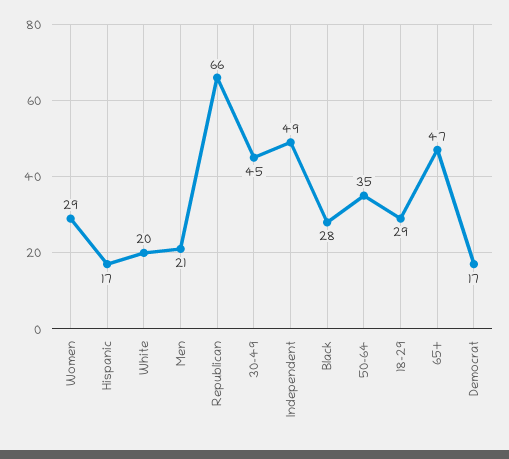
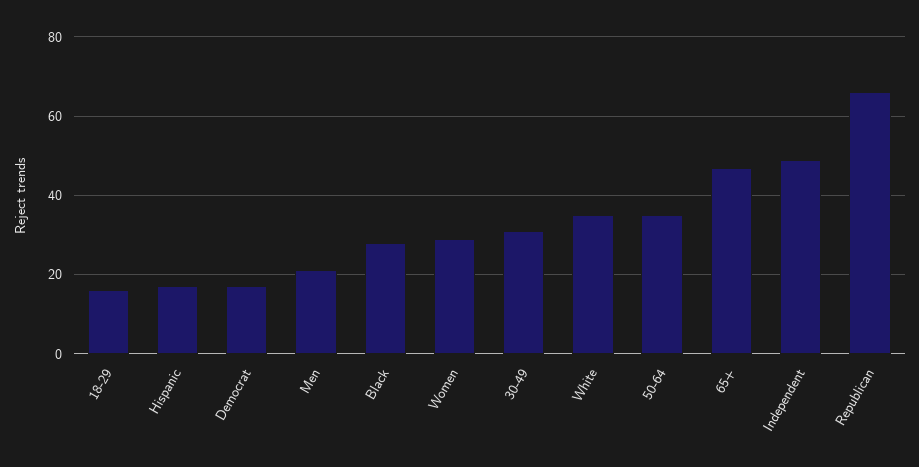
  {
    "Women": 29,
    "Hispanic": 17,
-   "White": 20,
+   "White": 35,
    "Men": 21,
    "Republican": 66,
-   "30-49": 45,
+   "30-49": 30,
    "Independent": 49,
    "Black": 28,
    "50-64": 35,
-   "18-29": 29,
+   "18-29": 15,
    "65+": 47,
    "Democrat": 17
  }

